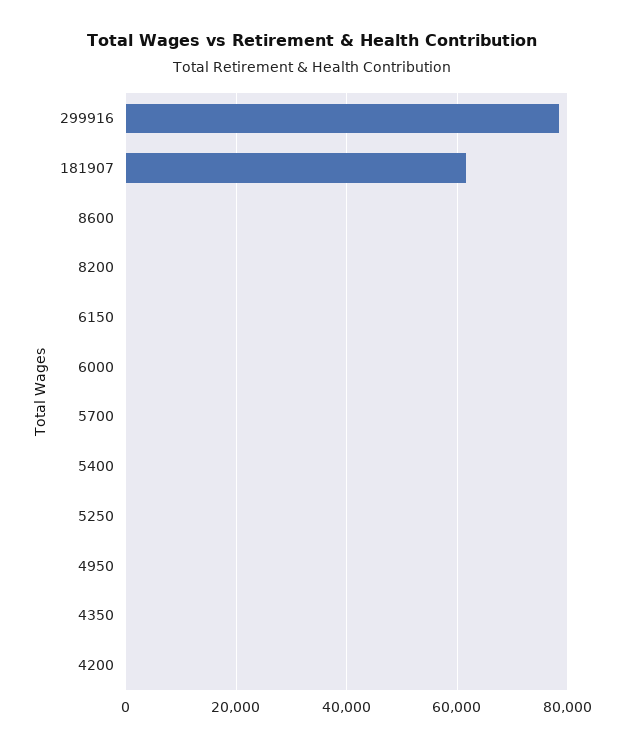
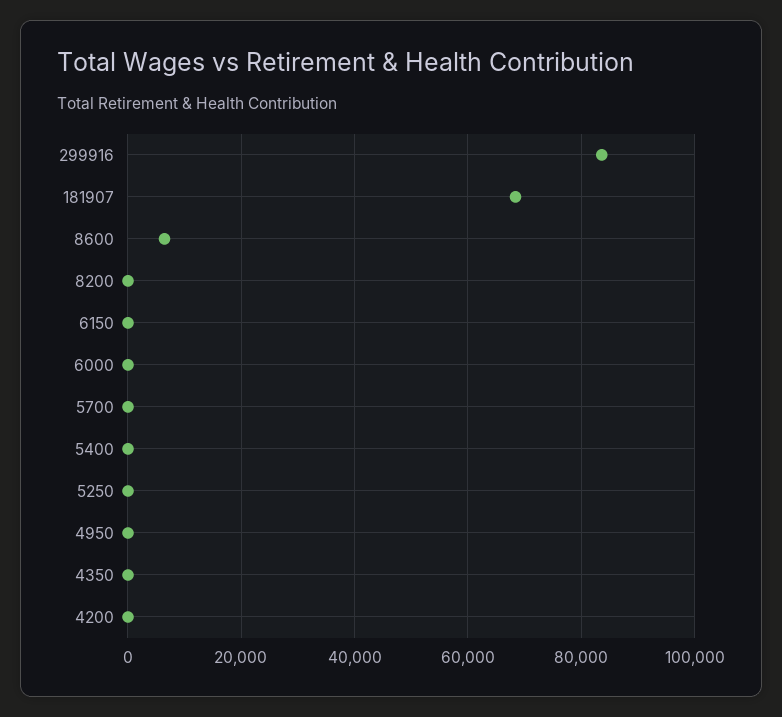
  {
-   "299916": 78000,
+   "299916": 84000,
-   "181907": 62000,
+   "181907": 68000,
-   "8600": 0,
+   "8600": 6000,
    "8200": 0,
    "6150": 0,
    "6000": 0,
    "5700": 0,
    "5400": 0,
    "5250": 0,
    "4950": 0,
    "4350": 0,
    "4200": 0
  }

